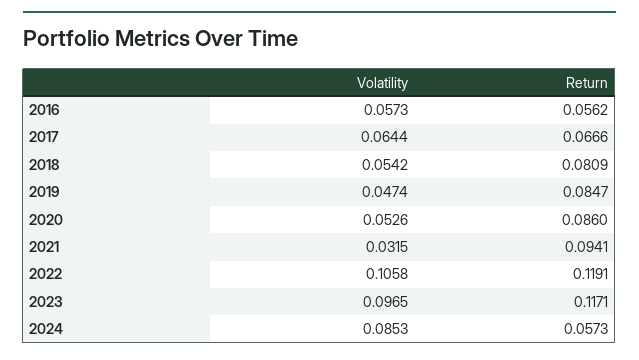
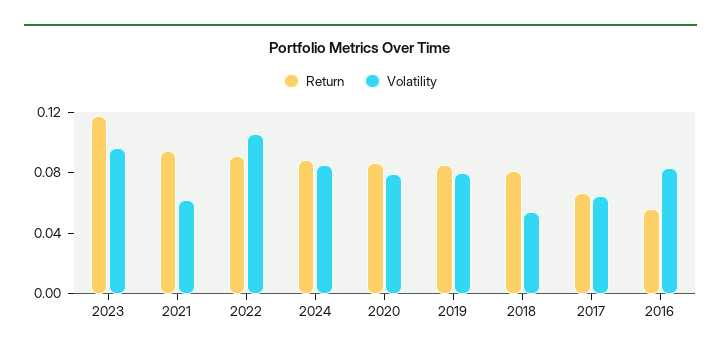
  {
    "Volatility": {
-     "2016": 0.0573,
+     "2016": 0.08,
      "2017": 0.0644,
      "2018": 0.0542,
-     "2019": 0.0474,
+     "2019": 0.08,
-     "2020": 0.0526,
+     "2020": 0.08,
-     "2021": 0.0315,
+     "2021": 0.06,
      "2022": 0.1058,
      "2023": 0.0965,
      "2024": 0.0853
    },
    "Return": {
      "2016": 0.0562,
      "2017": 0.0666,
      "2018": 0.0809,
      "2019": 0.0847,
      "2020": 0.086,
      "2021": 0.0941,
-     "2022": 0.1191,
+     "2022": 0.09,
      "2023": 0.1171,
-     "2024": 0.0573
+     "2024": 0.09
    }
  }

